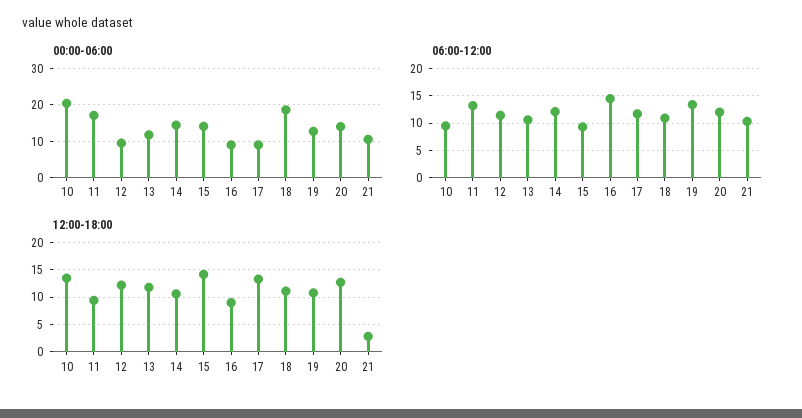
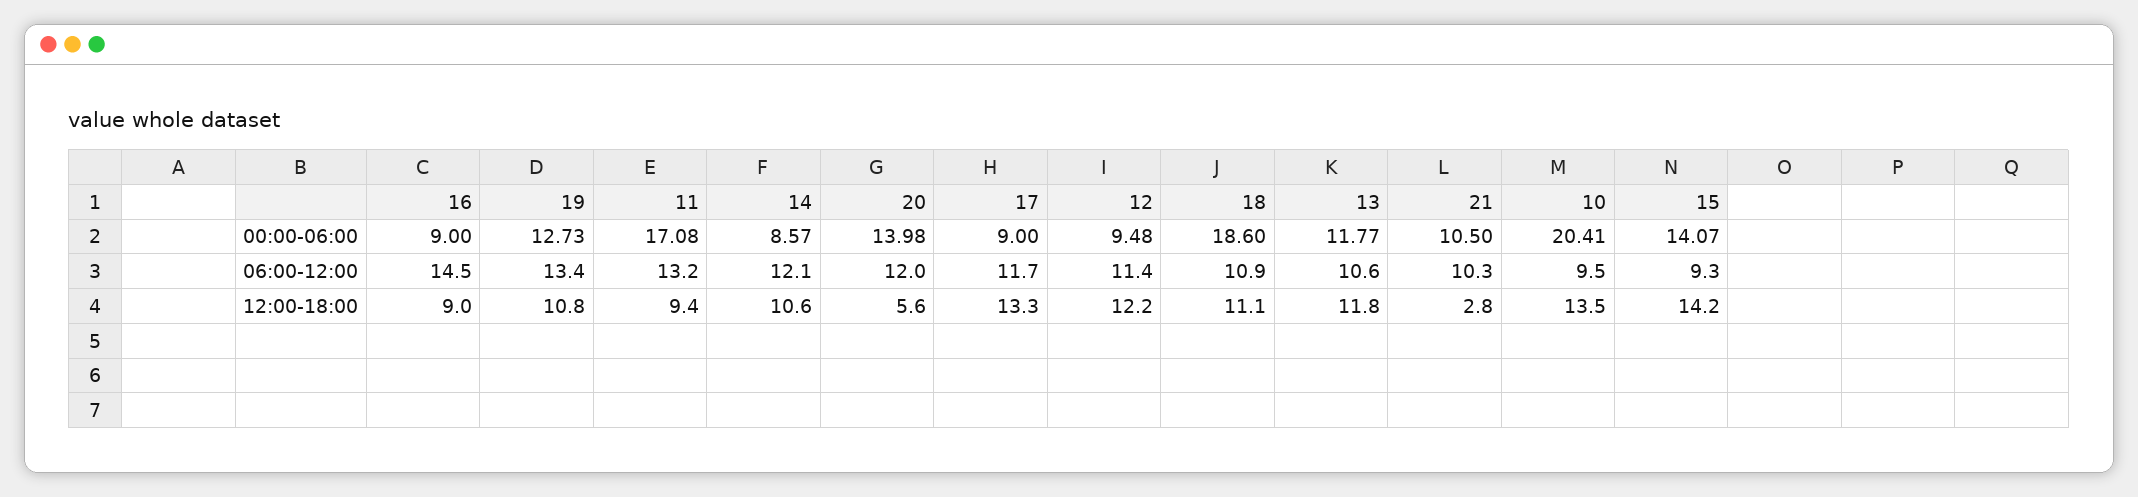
  {
    "00:00-06:00": {
      "10": 20.41,
      "11": 17.08,
      "12": 9.48,
      "13": 11.77,
-     "14": 14,
+     "14": 8.57,
      "15": 14.07,
      "16": 9,
      "17": 9,
      "18": 18.6,
      "19": 12.73,
      "20": 13.98,
      "21": 10.5
    },
    "06:00-12:00": {
      "10": 9.5,
      "11": 13.2,
      "12": 11.4,
      "13": 10.6,
      "14": 12.1,
      "15": 9.3,
      "16": 14.5,
      "17": 11.7,
      "18": 10.9,
      "19": 13.4,
      "20": 12,
      "21": 10.3
    },
    "12:00-18:00": {
      "10": 13.5,
      "11": 9.4,
      "12": 12.2,
      "13": 11.8,
      "14": 10.6,
      "15": 14.2,
      "16": 9,
      "17": 13.3,
      "18": 11.1,
      "19": 10.8,
-     "20": 12.5,
+     "20": 5.6,
      "21": 2.8
    }
  }

